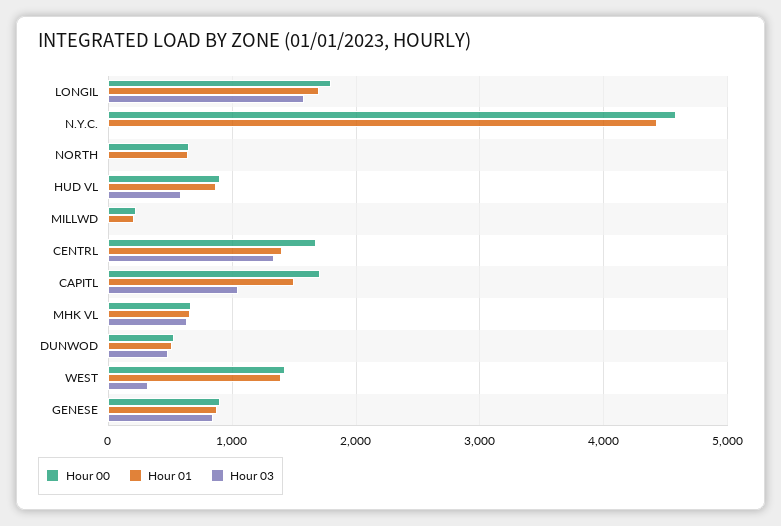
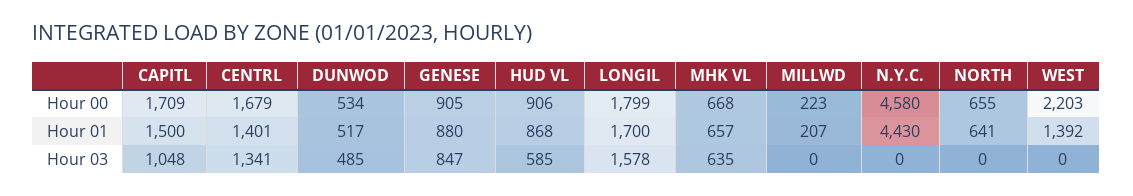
  {
    "Hour 00": {
      "LONGIL": 1799,
      "N.Y.C.": 4580,
      "NORTH": 655,
      "HUD VL": 906,
      "MILLWD": 223,
      "CENTRL": 1679,
      "CAPITL": 1709,
      "MHK VL": 668,
      "DUNWOD": 534,
-     "WEST": 1400,
+     "WEST": 2203,
      "GENESE": 905
    },
    "Hour 01": {
      "LONGIL": 1700,
      "N.Y.C.": 4430,
      "NORTH": 641,
      "HUD VL": 868,
      "MILLWD": 207,
      "CENTRL": 1401,
      "CAPITL": 1500,
      "MHK VL": 657,
      "DUNWOD": 517,
      "WEST": 1392,
      "GENESE": 880
    },
    "Hour 03": {
      "LONGIL": 1578,
      "N.Y.C.": 0,
      "NORTH": 0,
      "HUD VL": 585,
      "MILLWD": 0,
      "CENTRL": 1341,
      "CAPITL": 1048,
      "MHK VL": 635,
      "DUNWOD": 485,
-     "WEST": 300,
+     "WEST": 0,
      "GENESE": 847
    }
  }

